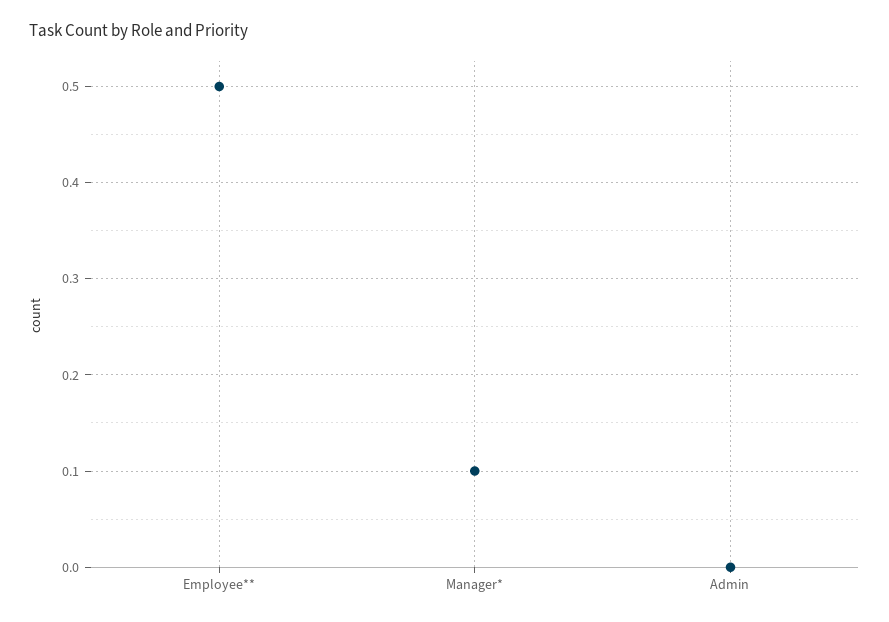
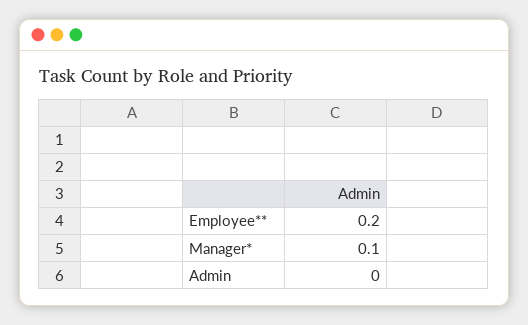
  {
-   "Employee**": 0.5,
+   "Employee**": 0.2,
    "Manager*": 0.1,
    "Admin": 0
  }

